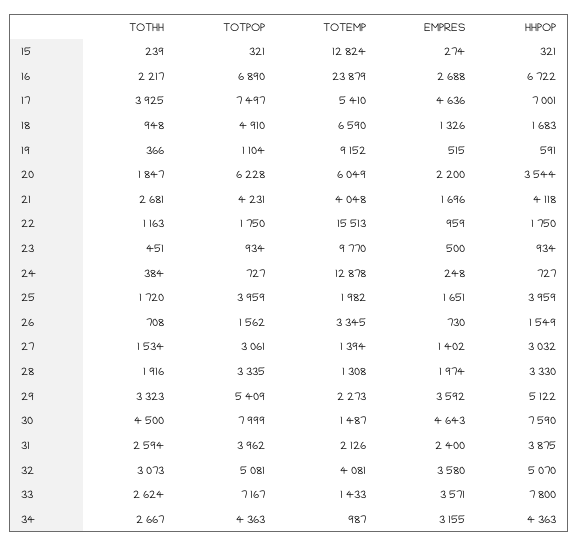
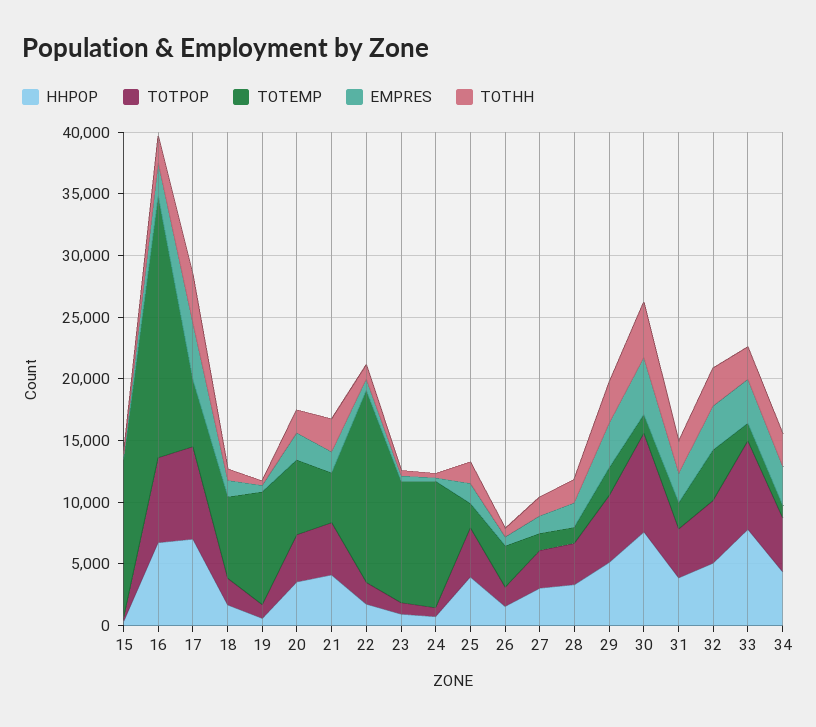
  {
    "TOTHH": {
      "15": 239,
      "16": 2217,
      "17": 3925,
      "18": 948,
      "19": 366,
      "20": 1847,
      "21": 2681,
      "22": 1163,
      "23": 451,
      "24": 384,
      "25": 1720,
      "26": 708,
      "27": 1534,
      "28": 1916,
      "29": 3323,
      "30": 4500,
      "31": 2594,
      "32": 3073,
      "33": 2624,
      "34": 2667
    },
    "TOTPOP": {
      "15": 321,
      "16": 6890,
      "17": 7497,
-     "18": 4910,
+     "18": 2000,
      "19": 1104,
-     "20": 6228,
+     "20": 4000,
      "21": 4231,
      "22": 1750,
      "23": 934,
      "24": 727,
      "25": 3959,
      "26": 1562,
      "27": 3061,
      "28": 3335,
      "29": 5409,
      "30": 7999,
      "31": 3962,
      "32": 5081,
      "33": 7167,
      "34": 4363
    },
    "TOTEMP": {
      "15": 12824,
-     "16": 23879,
+     "16": 21000,
      "17": 5410,
      "18": 6590,
      "19": 9152,
      "20": 6049,
      "21": 4048,
      "22": 15513,
      "23": 9770,
-     "24": 12878,
+     "24": 10000,
      "25": 1982,
      "26": 3345,
      "27": 1394,
      "28": 1308,
      "29": 2273,
      "30": 1487,
      "31": 2126,
      "32": 4081,
      "33": 1433,
      "34": 987
    },
    "EMPRES": {
      "15": 274,
      "16": 2688,
      "17": 4636,
      "18": 1326,
      "19": 515,
      "20": 2200,
      "21": 1696,
      "22": 959,
      "23": 500,
      "24": 248,
      "25": 1651,
      "26": 730,
      "27": 1402,
      "28": 1974,
      "29": 3592,
      "30": 4643,
      "31": 2400,
      "32": 3580,
      "33": 3571,
      "34": 3155
    },
    "HHPOP": {
      "15": 321,
      "16": 6722,
      "17": 7001,
      "18": 1683,
      "19": 591,
      "20": 3544,
      "21": 4118,
      "22": 1750,
      "23": 934,
      "24": 727,
      "25": 3959,
      "26": 1549,
      "27": 3032,
      "28": 3330,
      "29": 5122,
      "30": 7590,
      "31": 3875,
      "32": 5070,
      "33": 7800,
      "34": 4363
    }
  }

